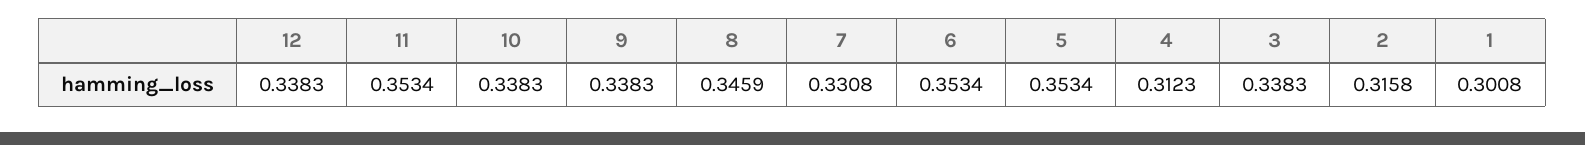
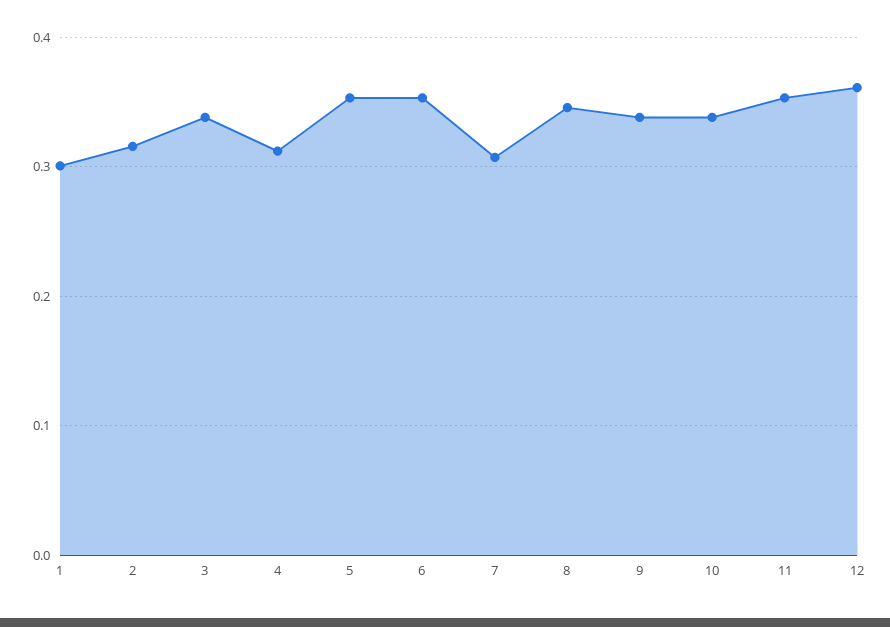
  {
-   "12": 0.3383,
+   "12": 0.36,
    "11": 0.3534,
    "10": 0.3383,
    "9": 0.3383,
    "8": 0.3459,
-   "7": 0.3308,
+   "7": 0.31,
    "6": 0.3534,
    "5": 0.3534,
    "4": 0.3123,
    "3": 0.3383,
    "2": 0.3158,
    "1": 0.3008
  }

